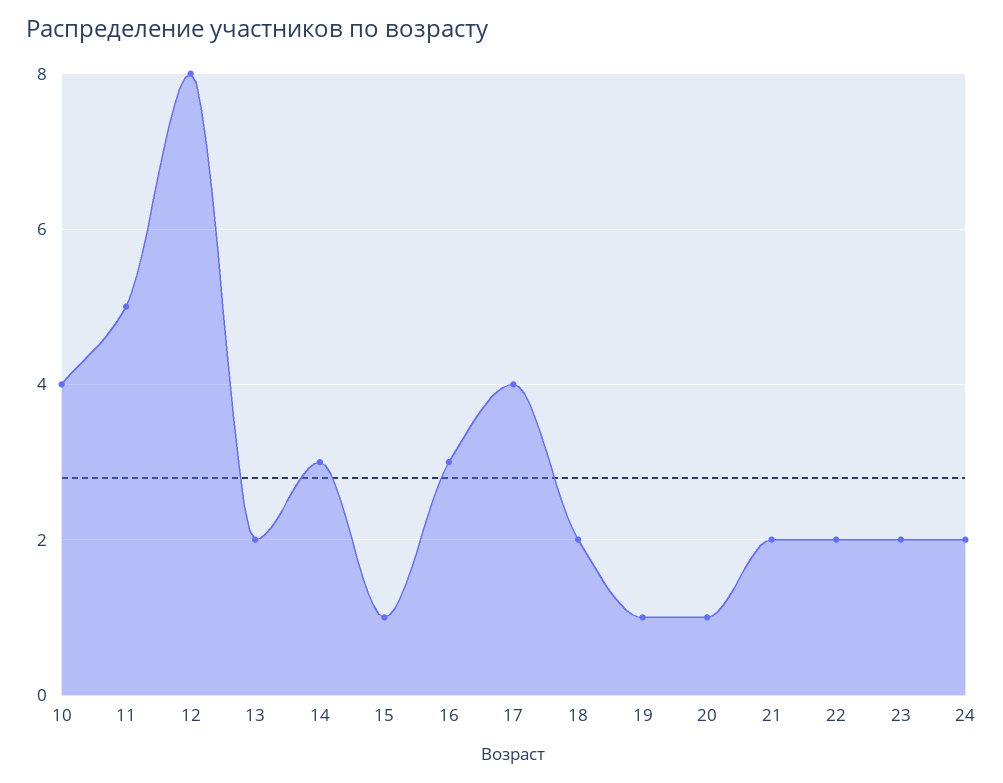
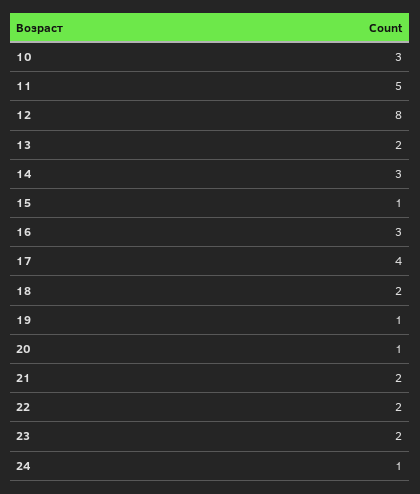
  {
-   "10": 4,
+   "10": 3,
    "11": 5,
    "12": 8,
    "13": 2,
    "14": 3,
    "15": 1,
    "16": 3,
    "17": 4,
    "18": 2,
    "19": 1,
    "20": 1,
    "21": 2,
    "22": 2,
    "23": 2,
-   "24": 2
+   "24": 1
  }

